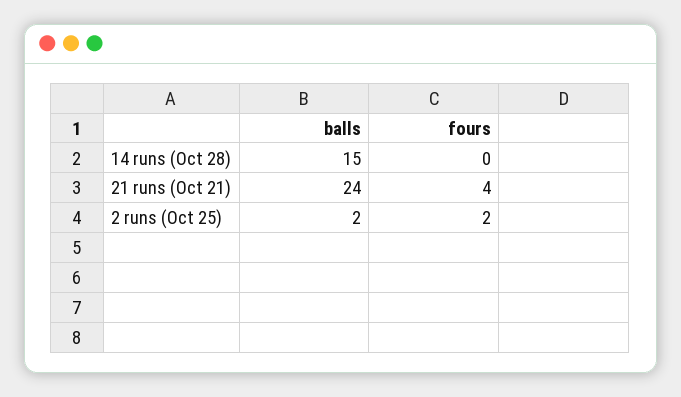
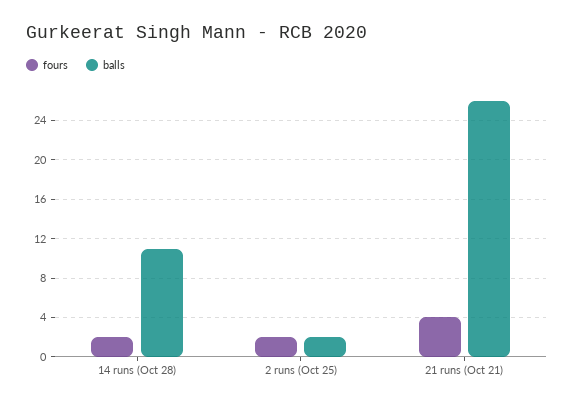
  {
    "balls": {
-     "14 runs (Oct 28)": 15,
+     "14 runs (Oct 28)": 11,
-     "21 runs (Oct 21)": 24,
+     "21 runs (Oct 21)": 26,
      "2 runs (Oct 25)": 2
    },
    "fours": {
-     "14 runs (Oct 28)": 0,
+     "14 runs (Oct 28)": 2,
      "21 runs (Oct 21)": 4,
      "2 runs (Oct 25)": 2
    }
  }

